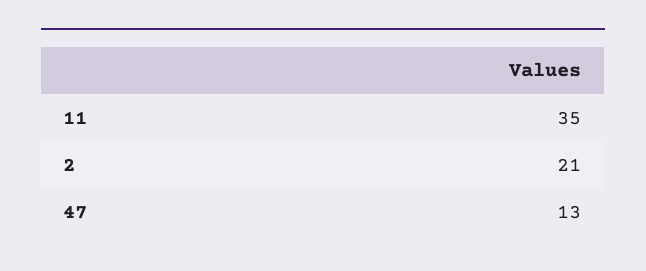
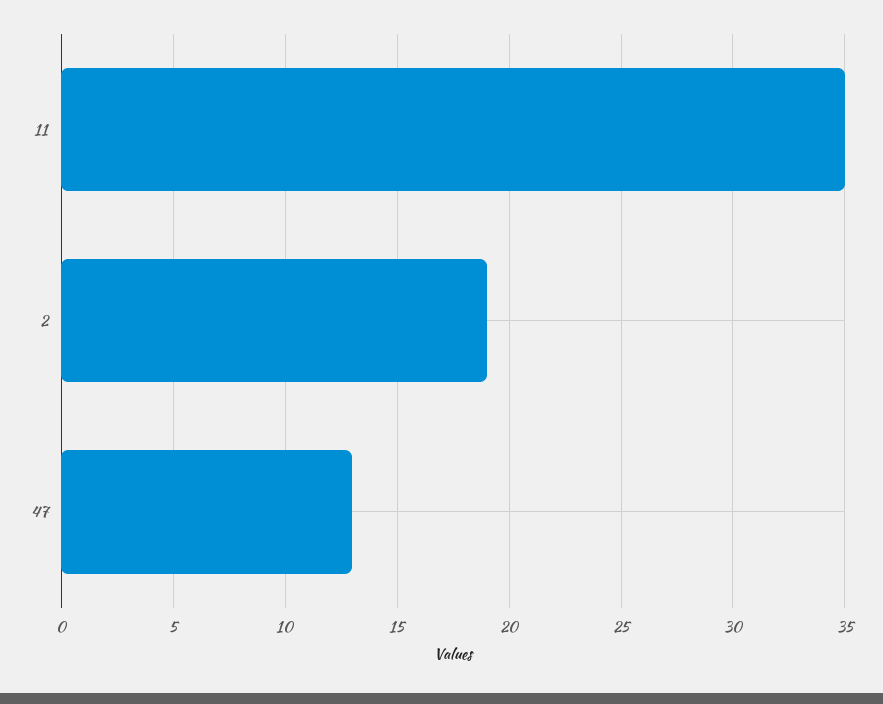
  {
    "11": 35,
-   "2": 21,
+   "2": 19,
    "47": 13
  }

